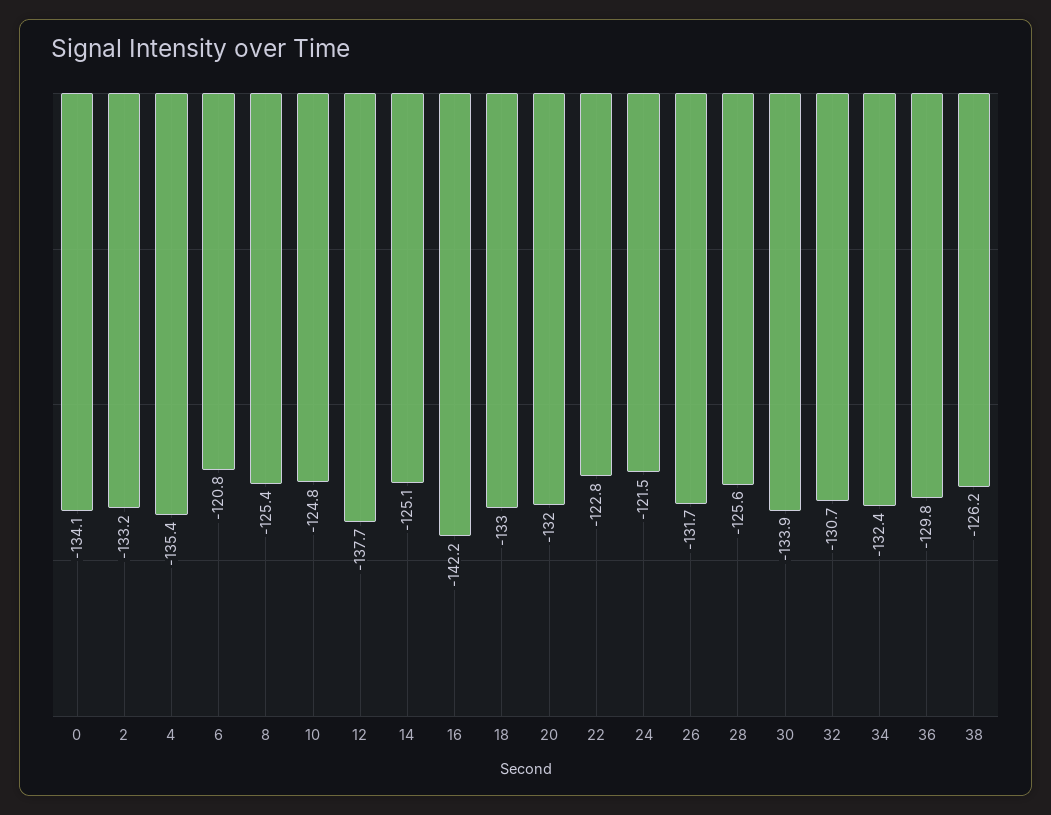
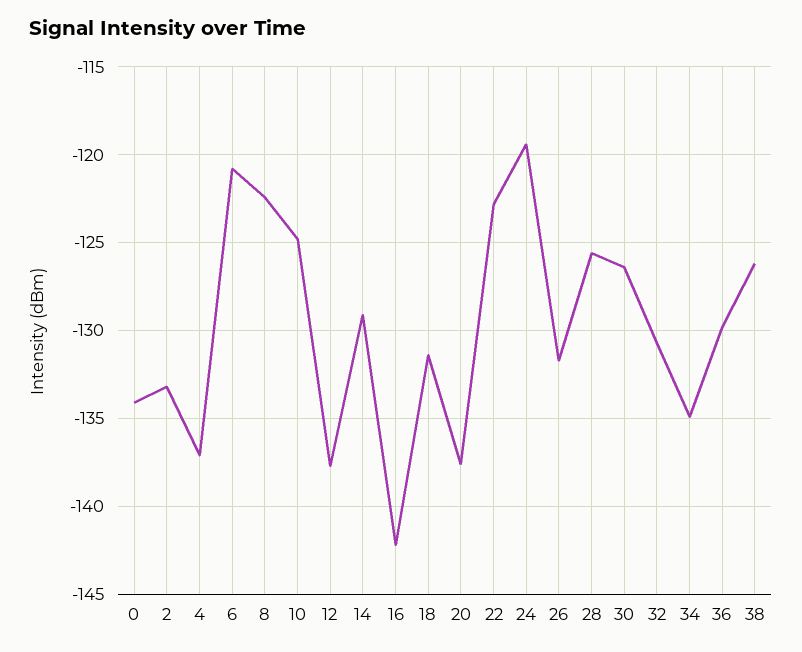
  {
    "0": -134.1,
    "2": -133.2,
-   "4": -135.4,
+   "4": -137,
    "6": -120.8,
-   "8": -125.4,
+   "8": -122.5,
    "10": -124.8,
    "12": -137.7,
-   "14": -125.1,
+   "14": -129,
    "16": -142.2,
-   "18": -133,
+   "18": -131.5,
-   "20": -132,
+   "20": -137.5,
    "22": -122.8,
-   "24": -121.5,
+   "24": -119.5,
    "26": -131.7,
    "28": -125.6,
-   "30": -133.9,
+   "30": -126.5,
    "32": -130.7,
-   "34": -132.4,
+   "34": -135,
    "36": -129.8,
    "38": -126.2
  }

